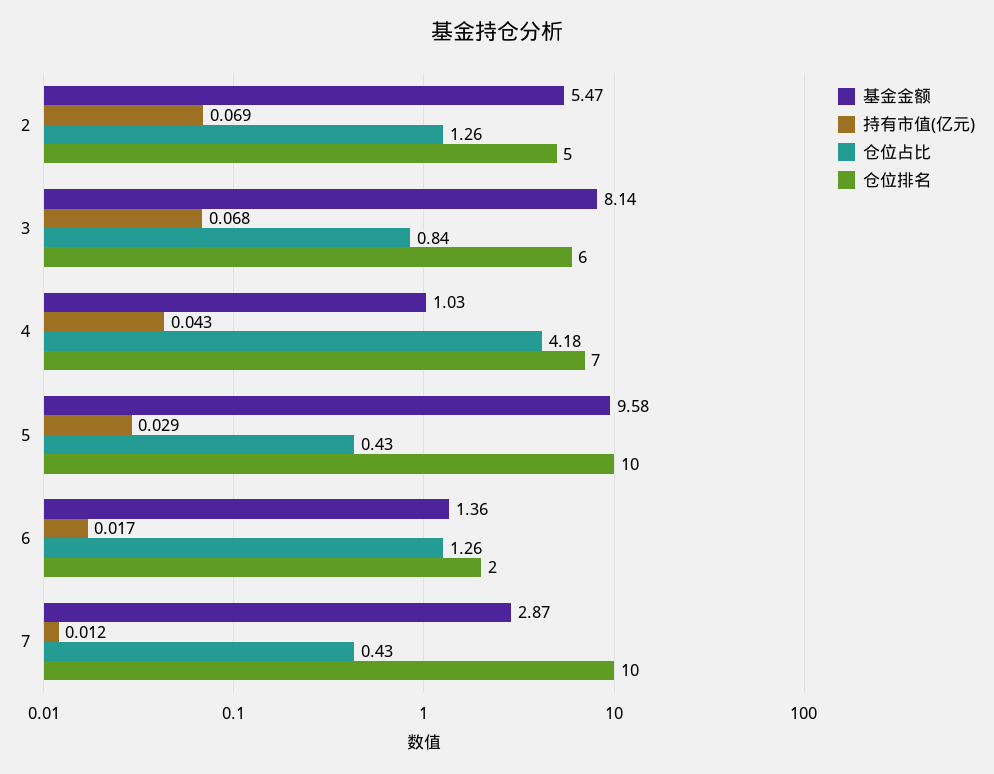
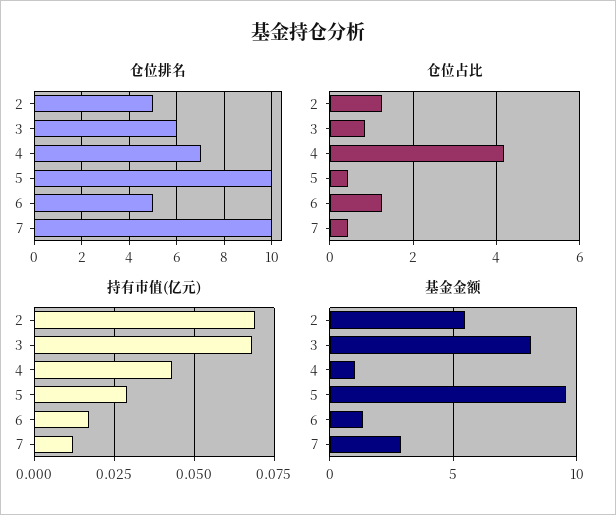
  {
    "基金金额": {
      "2": 5.47,
      "3": 8.14,
      "4": 1.03,
      "5": 9.58,
      "6": 1.36,
      "7": 2.87
    },
    "持有市值(亿元)": {
      "2": 0.069,
      "3": 0.068,
      "4": 0.043,
      "5": 0.029,
      "6": 0.017,
      "7": 0.012
    },
    "仓位占比": {
      "2": 1.26,
      "3": 0.84,
      "4": 4.18,
      "5": 0.43,
      "6": 1.26,
      "7": 0.43
    },
    "仓位排名": {
      "2": 5,
      "3": 6,
      "4": 7,
      "5": 10,
-     "6": 2,
+     "6": 5,
      "7": 10
    }
  }

